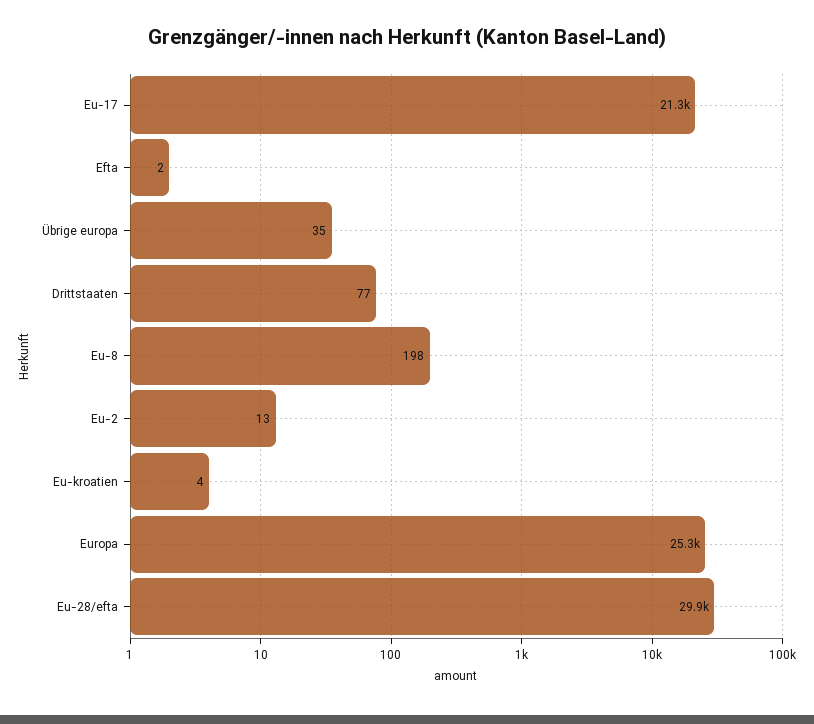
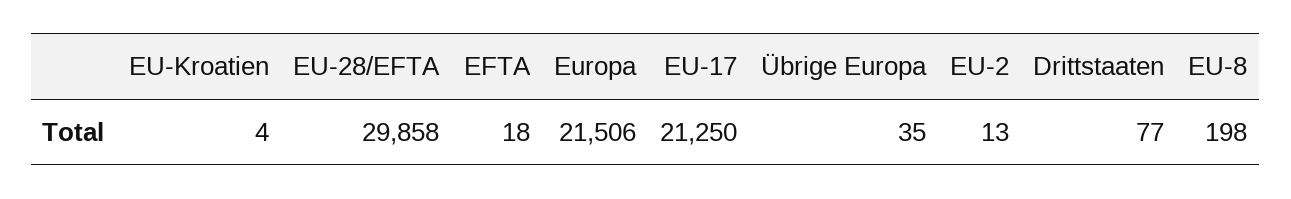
  {
    "Eu-17": 21250,
-   "Efta": 2,
+   "Efta": 18,
    "Übrige europa": 35,
    "Drittstaaten": 77,
    "Eu-8": 198,
    "Eu-2": 13,
    "Eu-kroatien": 4,
-   "Europa": 25300,
+   "Europa": 21506,
    "Eu-28/efta": 29858
  }

